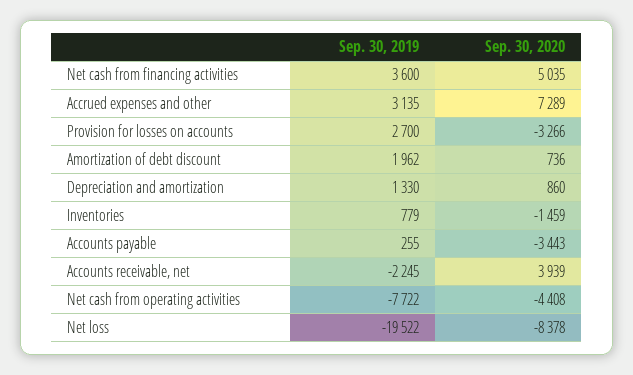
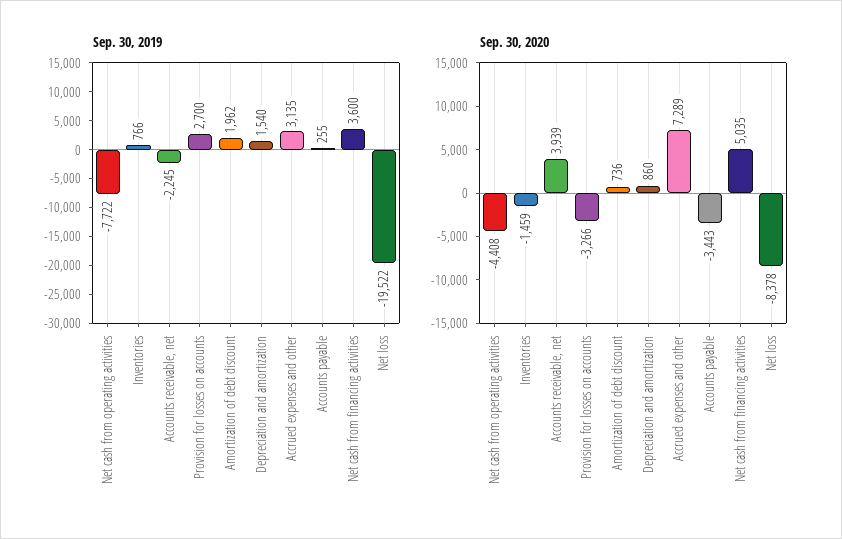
  {
    "Sep. 30, 2019": {
      "Net cash from financing activities": 3600,
      "Accrued expenses and other": 3135,
      "Provision for losses on accounts": 2700,
      "Amortization of debt discount": 1962,
-     "Depreciation and amortization": 1330,
+     "Depreciation and amortization": 1540,
-     "Inventories": 779,
+     "Inventories": 766,
      "Accounts payable": 255,
      "Accounts receivable, net": -2245,
      "Net cash from operating activities": -7722,
      "Net loss": -19522
    },
    "Sep. 30, 2020": {
      "Net cash from financing activities": 5035,
      "Accrued expenses and other": 7289,
      "Provision for losses on accounts": -3266,
      "Amortization of debt discount": 736,
      "Depreciation and amortization": 860,
      "Inventories": -1459,
      "Accounts payable": -3443,
      "Accounts receivable, net": 3939,
      "Net cash from operating activities": -4408,
      "Net loss": -8378
    }
  }

